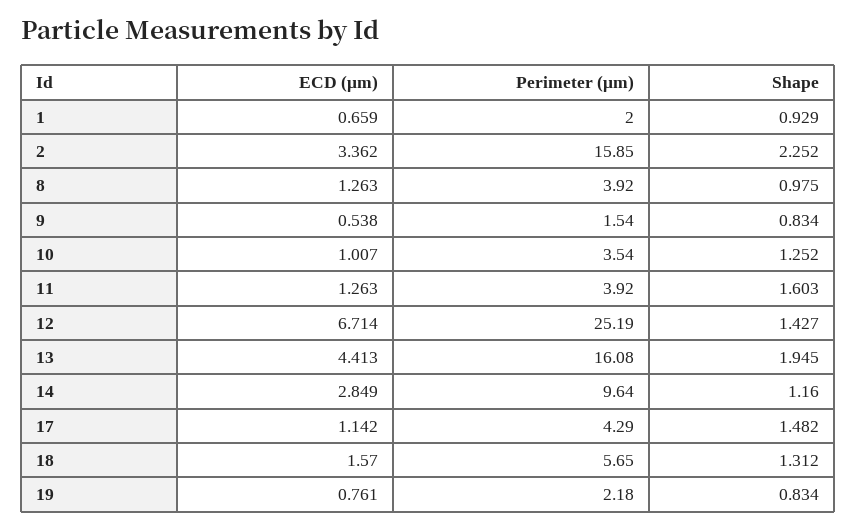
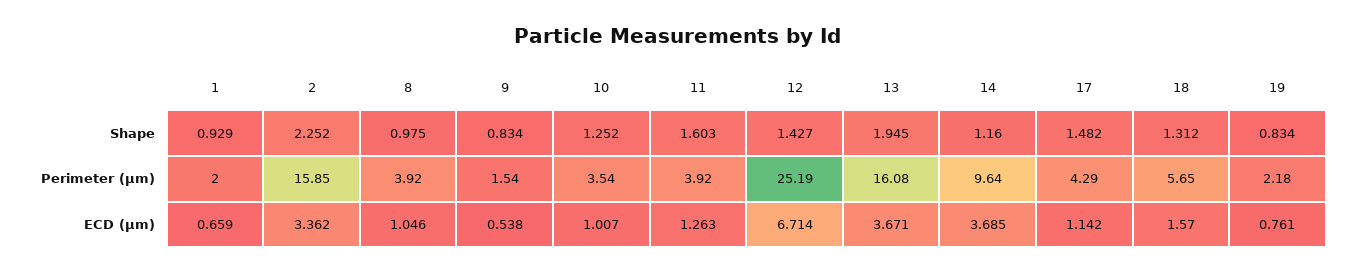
  {
    "ECD (μm)": {
      "1": 0.659,
      "2": 3.362,
-     "8": 1.263,
+     "8": 1.046,
      "9": 0.538,
      "10": 1.007,
      "11": 1.263,
      "12": 6.714,
-     "13": 4.413,
+     "13": 3.671,
-     "14": 2.849,
+     "14": 3.685,
      "17": 1.142,
      "18": 1.57,
      "19": 0.761
    },
    "Perimeter (μm)": {
      "1": 2,
      "2": 15.85,
      "8": 3.92,
      "9": 1.54,
      "10": 3.54,
      "11": 3.92,
      "12": 25.19,
      "13": 16.08,
      "14": 9.64,
      "17": 4.29,
      "18": 5.65,
      "19": 2.18
    },
    "Shape": {
      "1": 0.929,
      "2": 2.252,
      "8": 0.975,
      "9": 0.834,
      "10": 1.252,
      "11": 1.603,
      "12": 1.427,
      "13": 1.945,
      "14": 1.16,
      "17": 1.482,
      "18": 1.312,
      "19": 0.834
    }
  }

